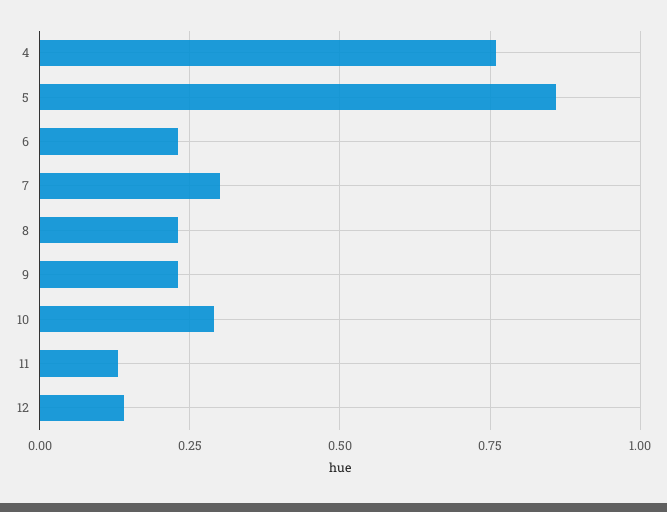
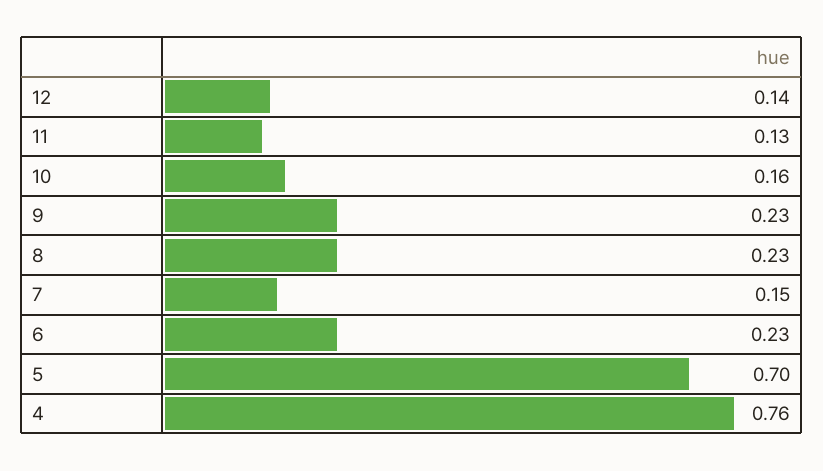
  {
    "4": 0.76,
-   "5": 0.85,
+   "5": 0.7,
    "6": 0.23,
-   "7": 0.3,
+   "7": 0.15,
    "8": 0.23,
    "9": 0.23,
-   "10": 0.3,
+   "10": 0.16,
    "11": 0.13,
    "12": 0.14
  }

